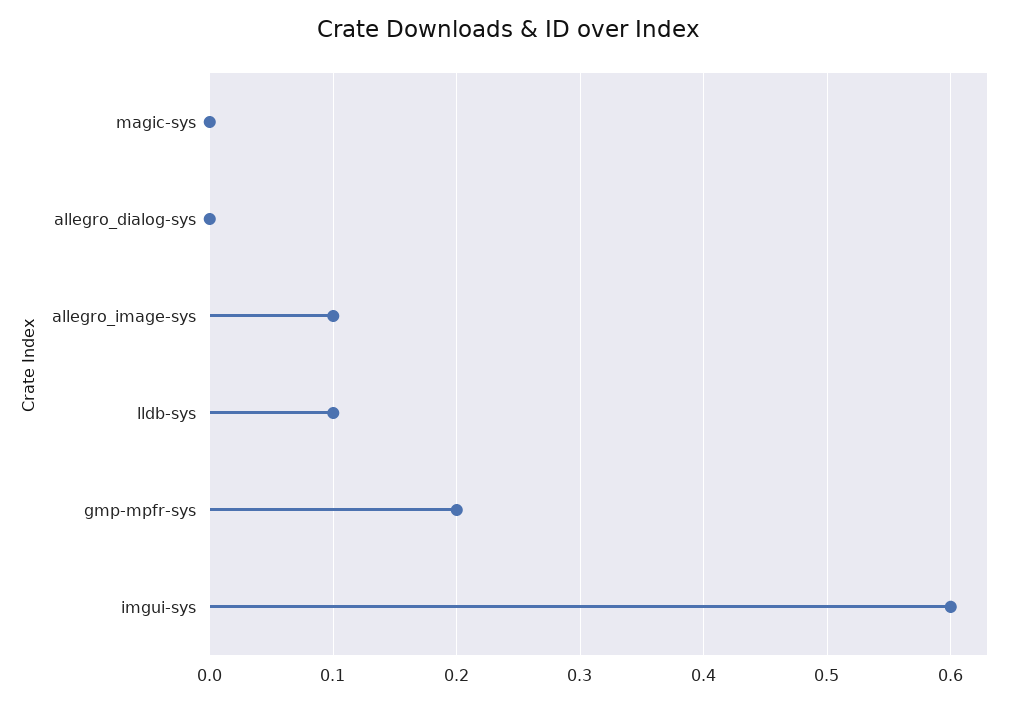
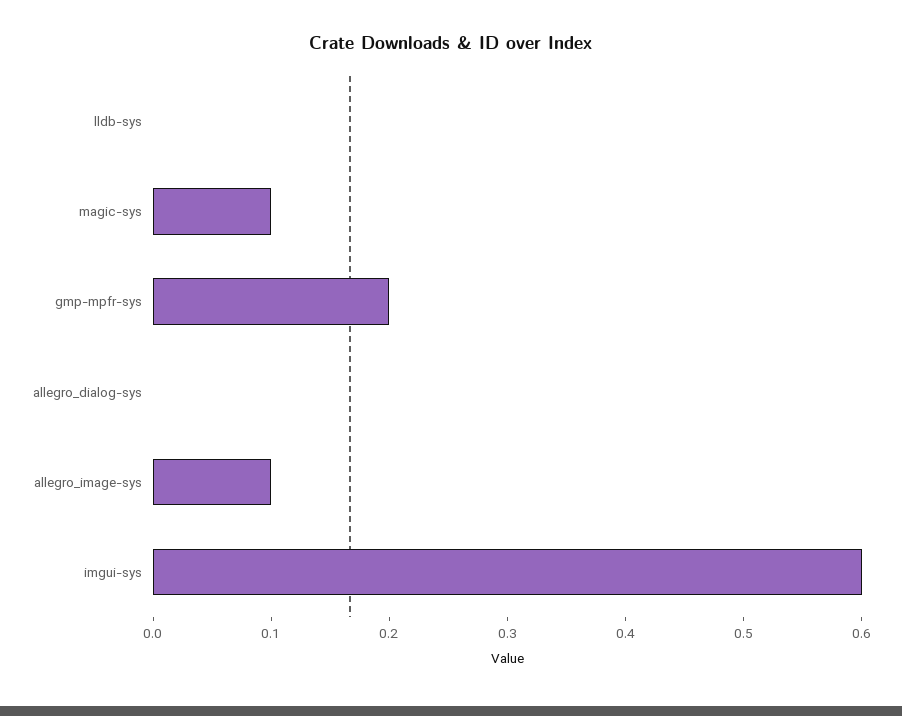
  {
-   "magic-sys": 0,
+   "magic-sys": 0.1,
    "allegro_dialog-sys": 0,
    "allegro_image-sys": 0.1,
-   "lldb-sys": 0.1,
+   "lldb-sys": 0,
    "gmp-mpfr-sys": 0.2,
    "imgui-sys": 0.6
  }

